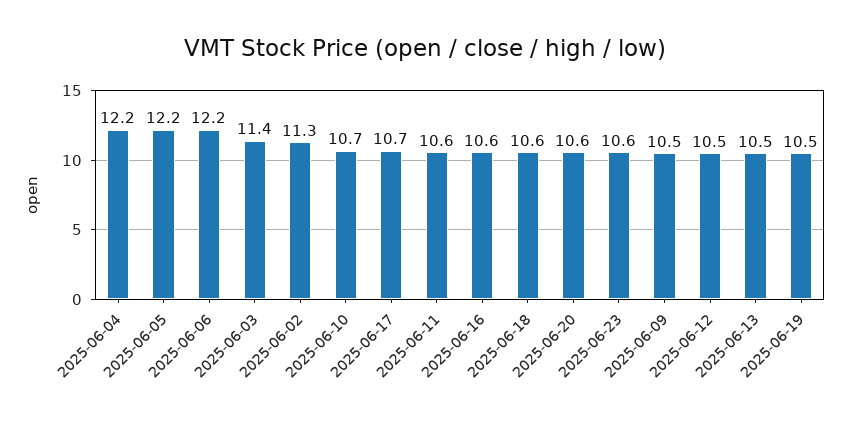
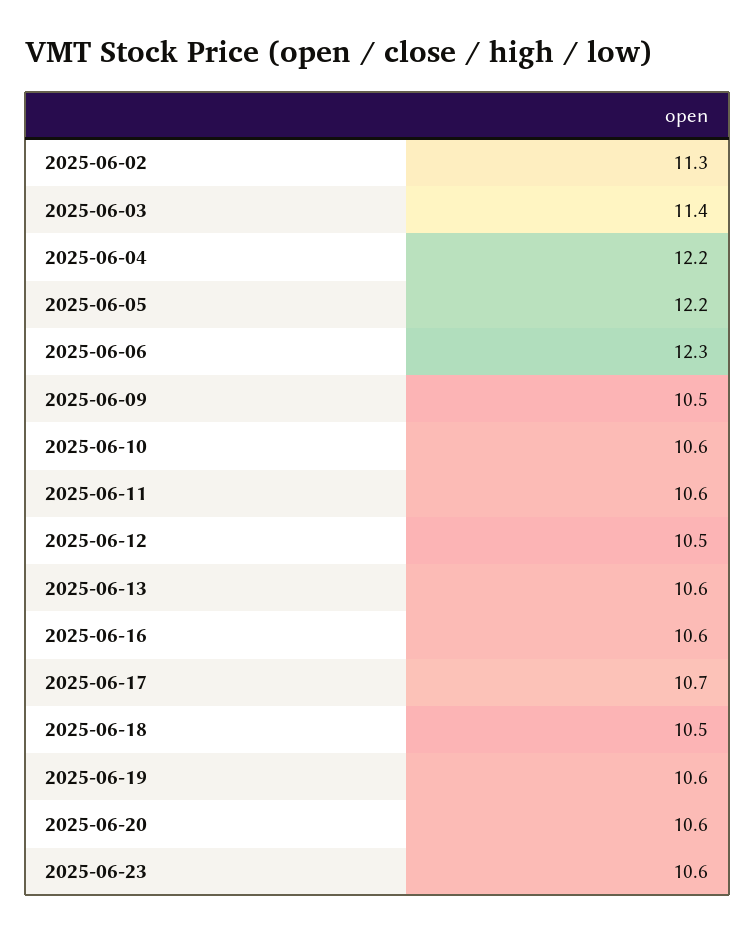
  {
    "2025-06-04": 12.2,
    "2025-06-05": 12.2,
-   "2025-06-06": 12.2,
+   "2025-06-06": 12.3,
    "2025-06-03": 11.4,
    "2025-06-02": 11.3,
-   "2025-06-10": 10.7,
+   "2025-06-10": 10.6,
    "2025-06-17": 10.7,
    "2025-06-11": 10.6,
    "2025-06-16": 10.6,
-   "2025-06-18": 10.6,
+   "2025-06-18": 10.5,
    "2025-06-20": 10.6,
    "2025-06-23": 10.6,
    "2025-06-09": 10.5,
    "2025-06-12": 10.5,
-   "2025-06-13": 10.5,
+   "2025-06-13": 10.6,
-   "2025-06-19": 10.5
+   "2025-06-19": 10.6
  }

